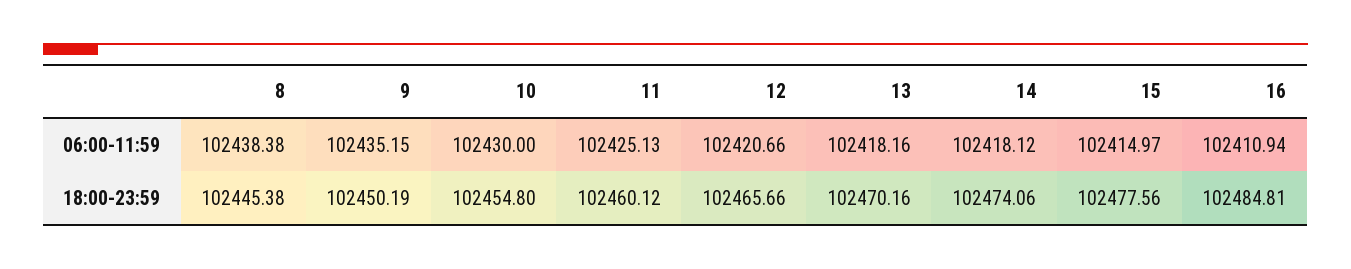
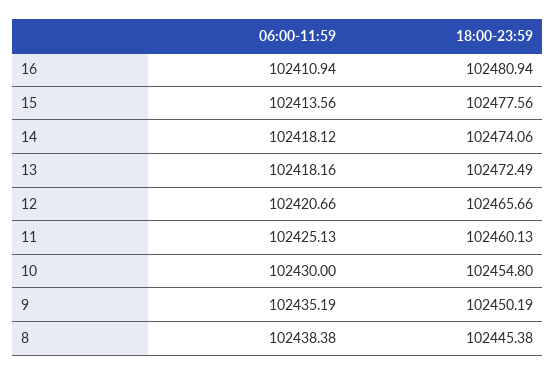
  {
    "8": {
      "06:00-11:59": 102438.38,
      "18:00-23:59": 102445.38
    },
    "9": {
-     "06:00-11:59": 102435.15,
+     "06:00-11:59": 102435.19,
      "18:00-23:59": 102450.19
    },
    "10": {
      "06:00-11:59": 102430,
      "18:00-23:59": 102454.8
    },
    "11": {
      "06:00-11:59": 102425.13,
-     "18:00-23:59": 102460.12
+     "18:00-23:59": 102460.13
    },
    "12": {
      "06:00-11:59": 102420.66,
      "18:00-23:59": 102465.66
    },
    "13": {
      "06:00-11:59": 102418.16,
-     "18:00-23:59": 102470.16
+     "18:00-23:59": 102472.49
    },
    "14": {
      "06:00-11:59": 102418.12,
      "18:00-23:59": 102474.06
    },
    "15": {
-     "06:00-11:59": 102414.97,
+     "06:00-11:59": 102413.56,
      "18:00-23:59": 102477.56
    },
    "16": {
      "06:00-11:59": 102410.94,
-     "18:00-23:59": 102484.81
+     "18:00-23:59": 102480.94
    }
  }

